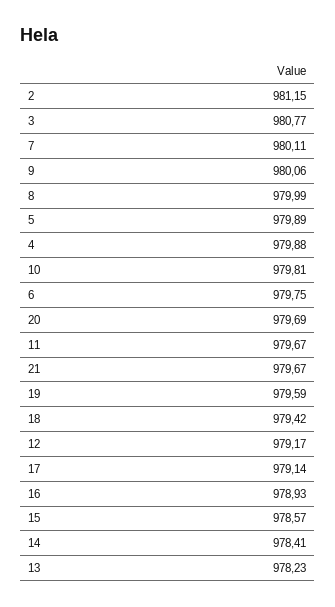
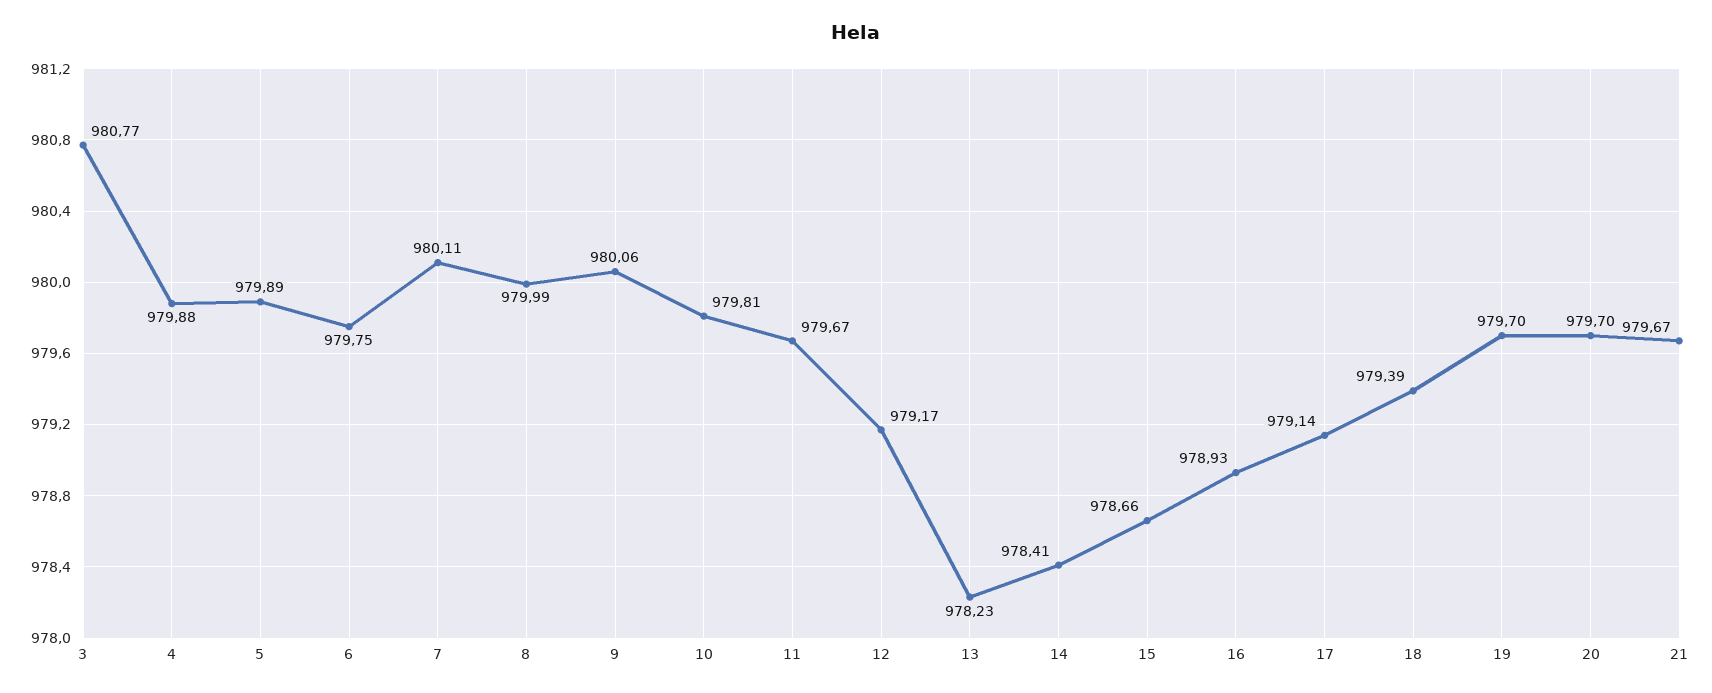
  {
-   "2": 981.15,
    "3": 980.77,
    "7": 980.11,
    "9": 980.06,
    "8": 979.99,
    "5": 979.89,
    "4": 979.88,
    "10": 979.81,
    "6": 979.75,
-   "20": 979.69,
+   "20": 979.7,
    "11": 979.67,
    "21": 979.67,
-   "19": 979.59,
+   "19": 979.7,
-   "18": 979.42,
+   "18": 979.39,
    "12": 979.17,
    "17": 979.14,
    "16": 978.93,
-   "15": 978.57,
+   "15": 978.66,
    "14": 978.41,
    "13": 978.23
  }

